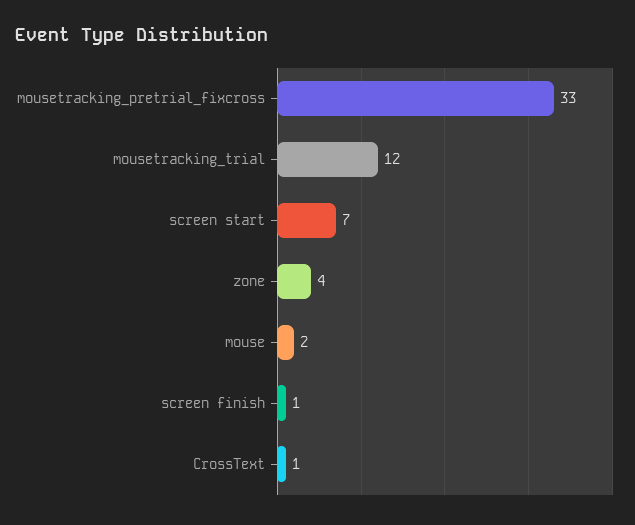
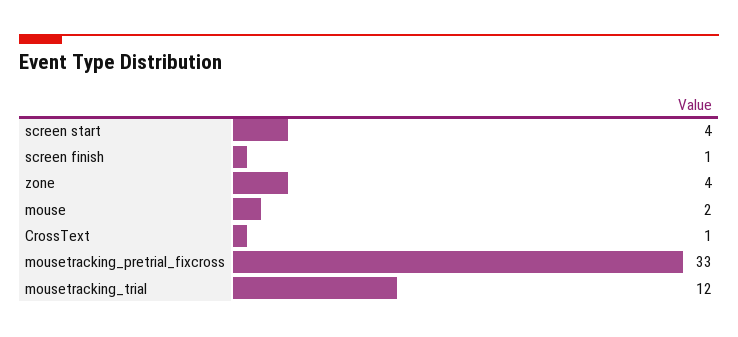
  {
    "mousetracking_pretrial_fixcross": 33,
    "mousetracking_trial": 12,
-   "screen start": 7,
+   "screen start": 4,
    "zone": 4,
    "mouse": 2,
    "screen finish": 1,
    "CrossText": 1
  }

